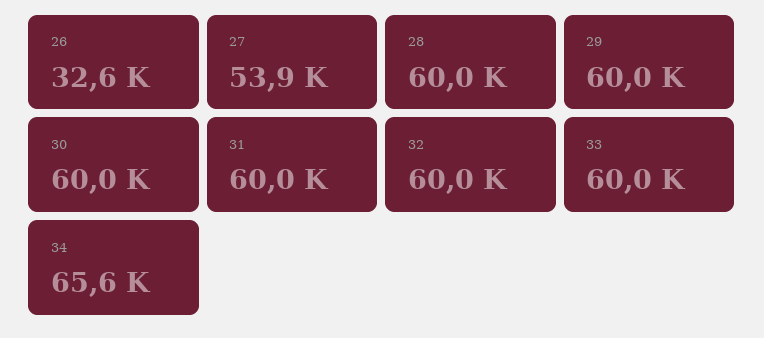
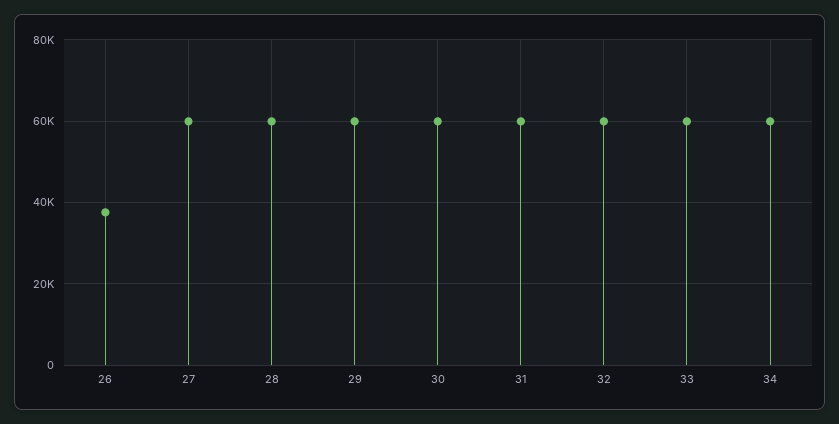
  {
-   "26": 32600,
+   "26": 38000,
-   "27": 53900,
+   "27": 60000,
    "28": 60000,
    "29": 60000,
    "30": 60000,
    "31": 60000,
    "32": 60000,
    "33": 60000,
-   "34": 65600
+   "34": 60000
  }

